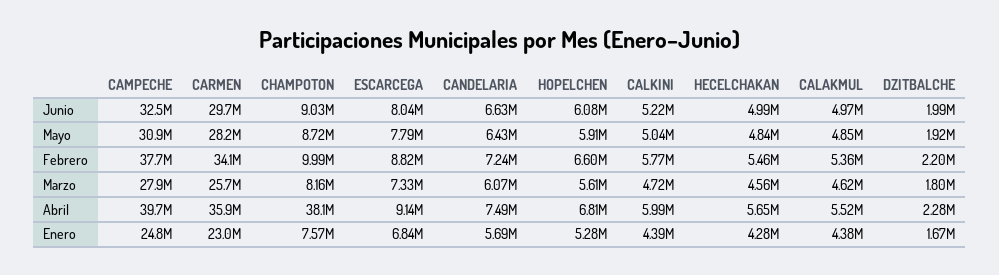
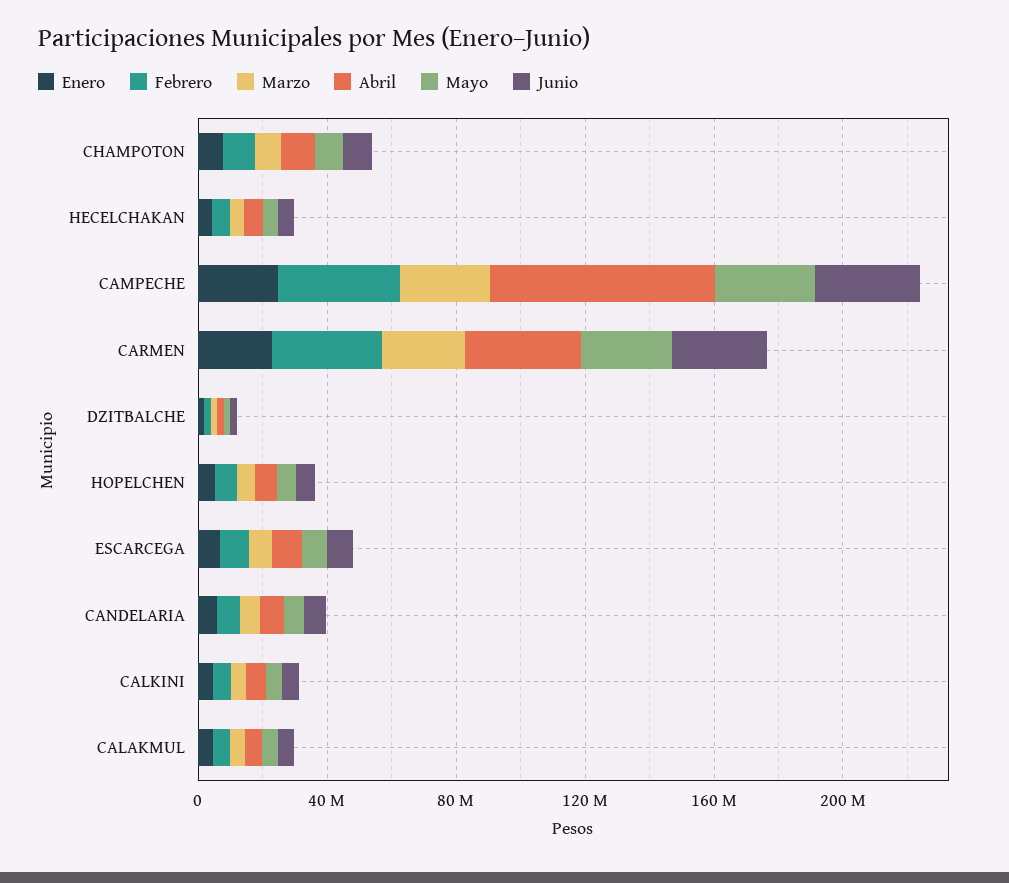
  {
    "Junio": {
      "CAMPECHE": 32500000,
      "CARMEN": 29700000,
      "CHAMPOTON": 9030000,
      "ESCARCEGA": 8040000,
      "CANDELARIA": 6630000,
      "HOPELCHEN": 6080000,
      "CALKINI": 5220000,
      "HECELCHAKAN": 4990000,
      "CALAKMUL": 4970000,
      "DZITBALCHE": 1990000
    },
    "Mayo": {
      "CAMPECHE": 30900000,
      "CARMEN": 28200000,
      "CHAMPOTON": 8720000,
      "ESCARCEGA": 7790000,
      "CANDELARIA": 6430000,
      "HOPELCHEN": 5910000,
      "CALKINI": 5040000,
      "HECELCHAKAN": 4840000,
      "CALAKMUL": 4850000,
      "DZITBALCHE": 1920000
    },
    "Febrero": {
      "CAMPECHE": 37700000,
      "CARMEN": 34100000,
      "CHAMPOTON": 9990000,
      "ESCARCEGA": 8820000,
      "CANDELARIA": 7240000,
      "HOPELCHEN": 6600000,
      "CALKINI": 5770000,
      "HECELCHAKAN": 5460000,
      "CALAKMUL": 5360000,
      "DZITBALCHE": 2200000
    },
    "Marzo": {
      "CAMPECHE": 27900000,
      "CARMEN": 25700000,
      "CHAMPOTON": 8160000,
      "ESCARCEGA": 7330000,
      "CANDELARIA": 6070000,
      "HOPELCHEN": 5610000,
      "CALKINI": 4720000,
      "HECELCHAKAN": 4560000,
      "CALAKMUL": 4620000,
      "DZITBALCHE": 1800000
    },
    "Abril": {
-     "CAMPECHE": 39700000,
+     "CAMPECHE": 70000000,
      "CARMEN": 35900000,
-     "CHAMPOTON": 38100000,
+     "CHAMPOTON": 10000000,
      "ESCARCEGA": 9140000,
      "CANDELARIA": 7490000,
      "HOPELCHEN": 6810000,
      "CALKINI": 5990000,
      "HECELCHAKAN": 5650000,
      "CALAKMUL": 5520000,
      "DZITBALCHE": 2280000
    },
    "Enero": {
      "CAMPECHE": 24800000,
      "CARMEN": 23000000,
      "CHAMPOTON": 7570000,
      "ESCARCEGA": 6840000,
      "CANDELARIA": 5690000,
      "HOPELCHEN": 5280000,
      "CALKINI": 4390000,
      "HECELCHAKAN": 4280000,
      "CALAKMUL": 4380000,
      "DZITBALCHE": 1670000
    }
  }

